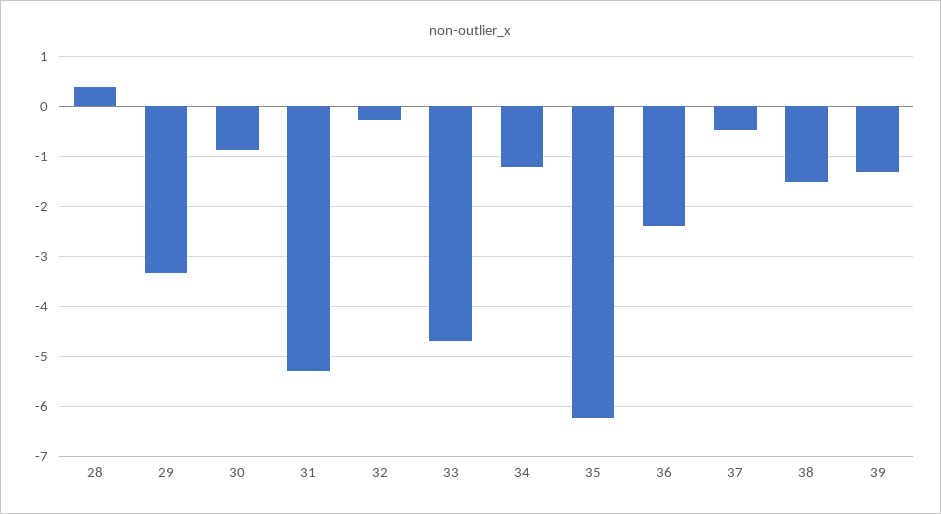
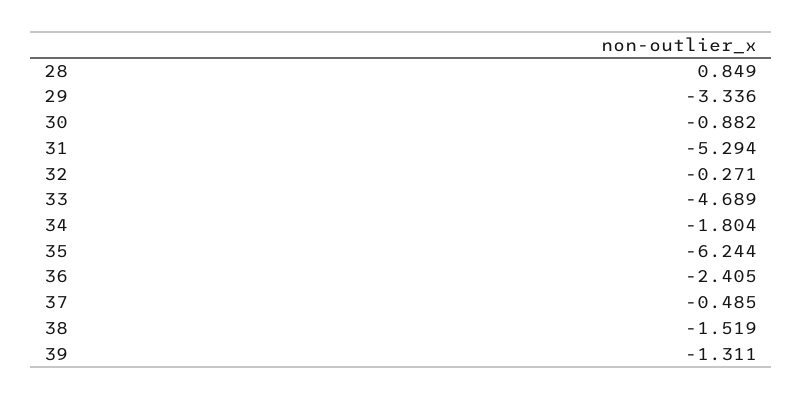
  {
-   "28": 0.4,
+   "28": 0.849,
    "29": -3.336,
    "30": -0.882,
    "31": -5.294,
    "32": -0.271,
    "33": -4.689,
-   "34": -1.2,
+   "34": -1.804,
    "35": -6.244,
    "36": -2.405,
    "37": -0.485,
    "38": -1.519,
    "39": -1.311
  }

